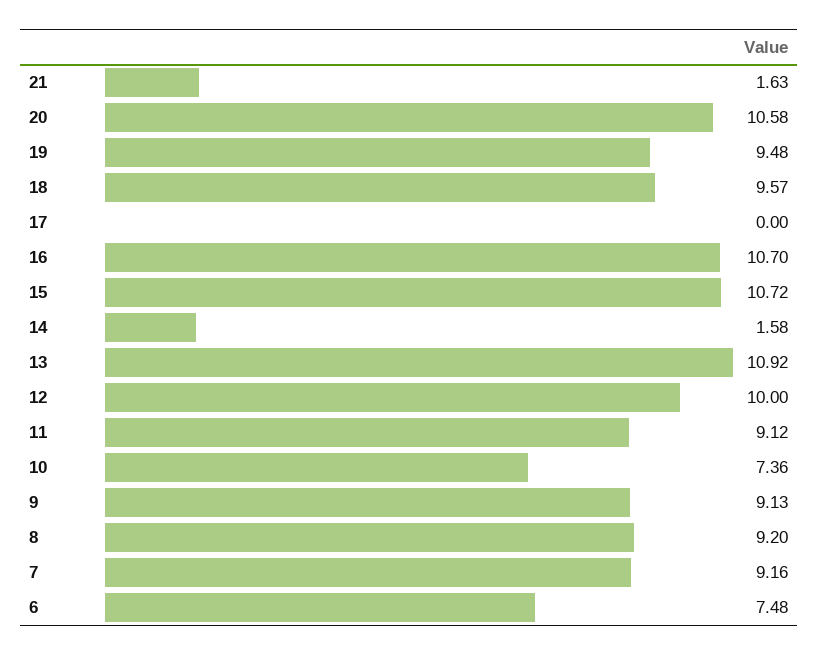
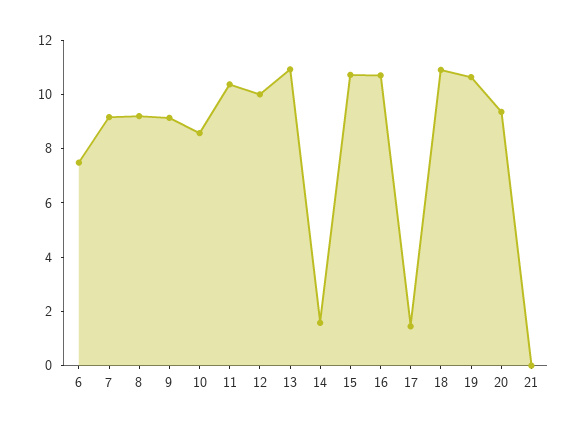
  {
-   "21": 1.63,
+   "21": 0,
-   "20": 10.58,
+   "20": 9.5,
-   "19": 9.48,
+   "19": 10.5,
-   "18": 9.57,
+   "18": 11,
-   "17": 0,
+   "17": 1.5,
    "16": 10.7,
    "15": 10.72,
    "14": 1.58,
    "13": 10.92,
    "12": 10,
-   "11": 9.12,
+   "11": 10.5,
-   "10": 7.36,
+   "10": 8.5,
    "9": 9.13,
    "8": 9.2,
    "7": 9.16,
    "6": 7.48
  }

